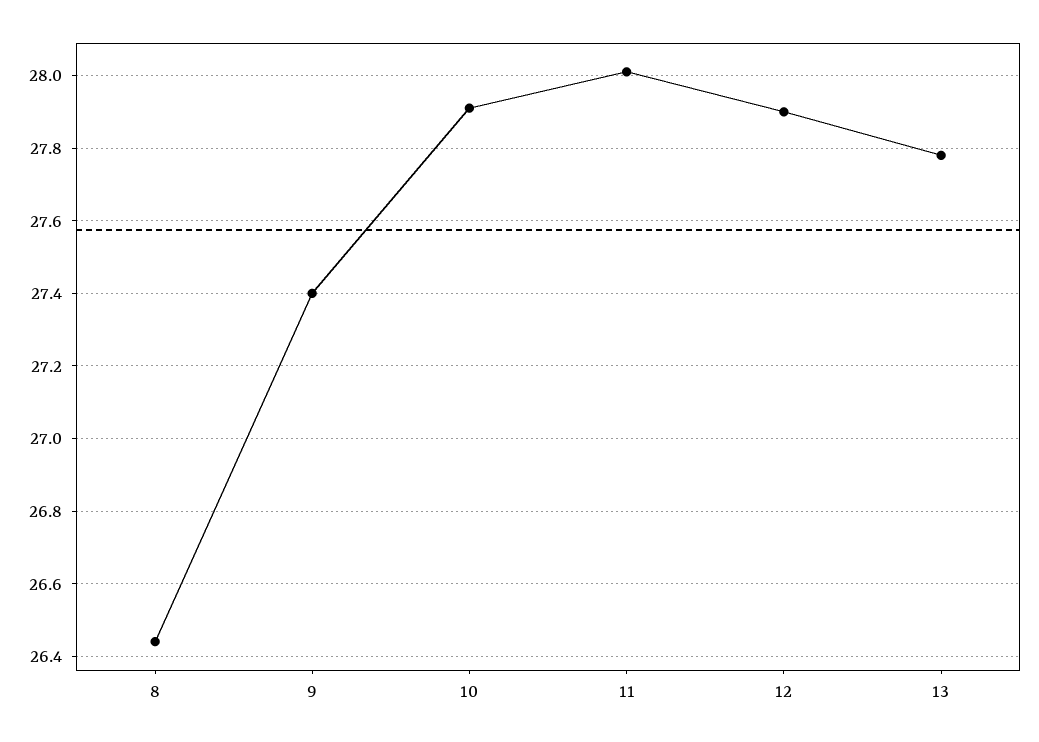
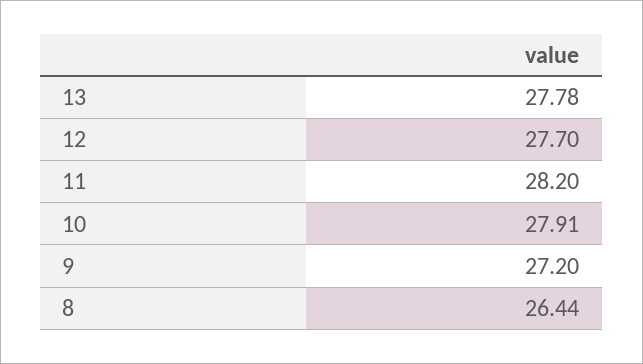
  {
    "8": 26.44,
-   "9": 27.4,
+   "9": 27.2,
    "10": 27.91,
-   "11": 28,
+   "11": 28.2,
-   "12": 27.9,
+   "12": 27.7,
    "13": 27.78
  }

